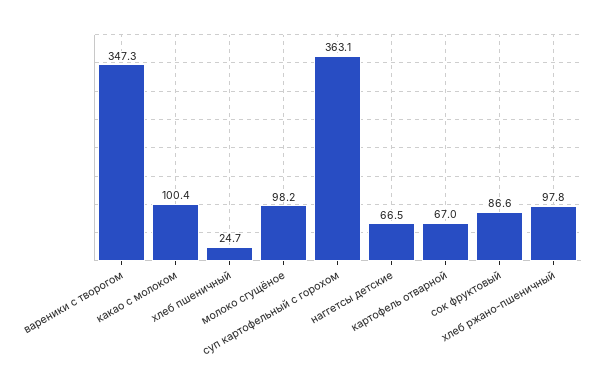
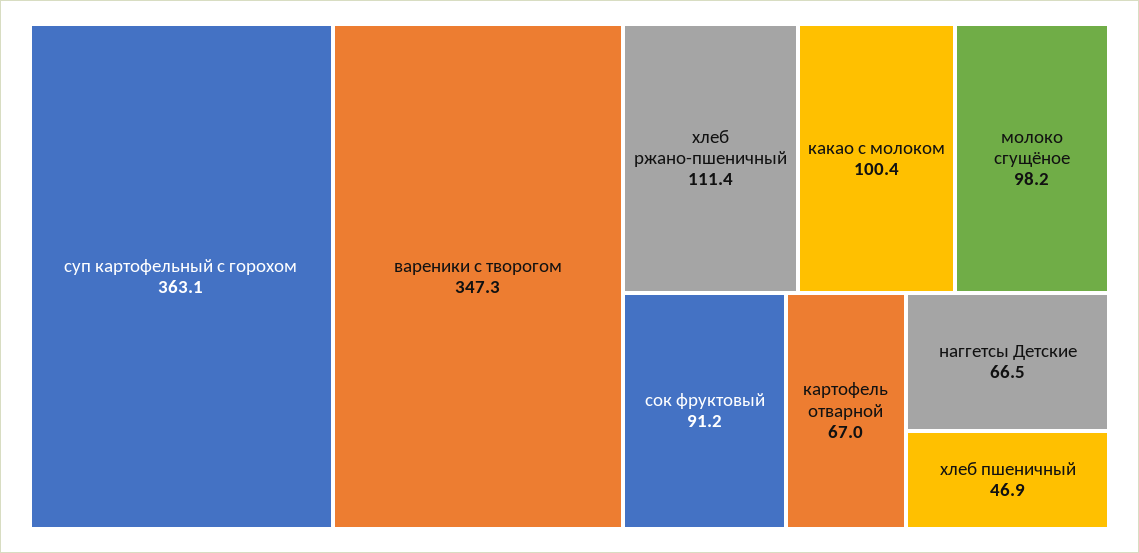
  {
    "вареники с творогом": 347.3,
    "какао с молоком": 100.4,
-   "хлеб пшеничный": 24.7,
+   "хлеб пшеничный": 46.9,
    "молоко сгущёное": 98.2,
    "суп картофельный с горохом": 363.1,
    "наггетсы детские": 66.5,
    "картофель отварной": 67,
-   "сок фруктовый": 86.6,
+   "сок фруктовый": 91.2,
-   "хлеб ржано-пшеничный": 97.8
+   "хлеб ржано-пшеничный": 111.4
  }

